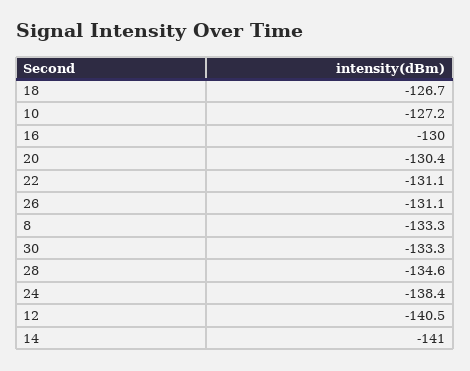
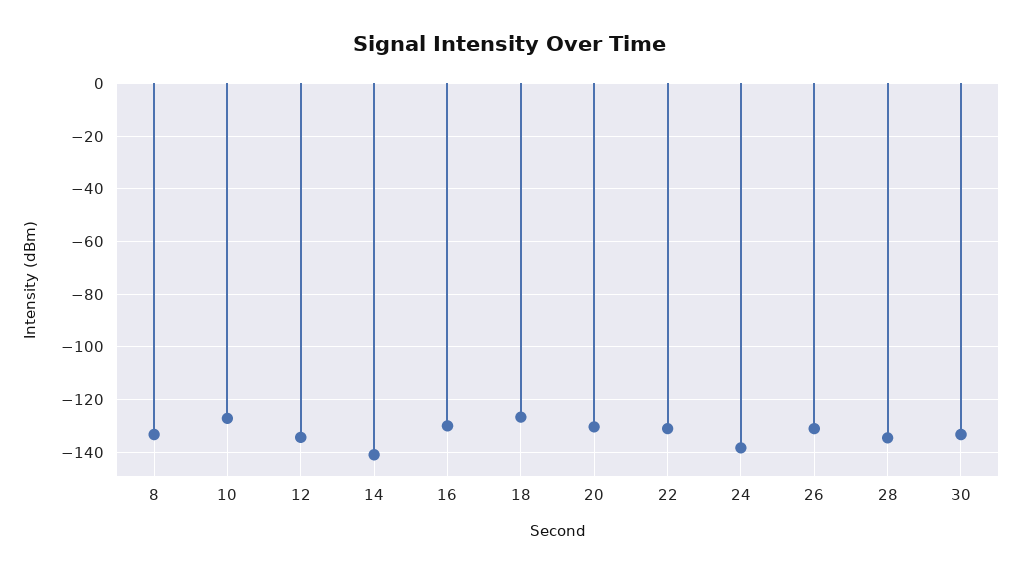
  {
    "18": -126.7,
    "10": -127.2,
    "16": -130,
    "20": -130.4,
    "22": -131.1,
    "26": -131.1,
    "8": -133.3,
    "30": -133.3,
    "28": -134.6,
    "24": -138.4,
-   "12": -140.5,
+   "12": -135,
    "14": -141
  }

